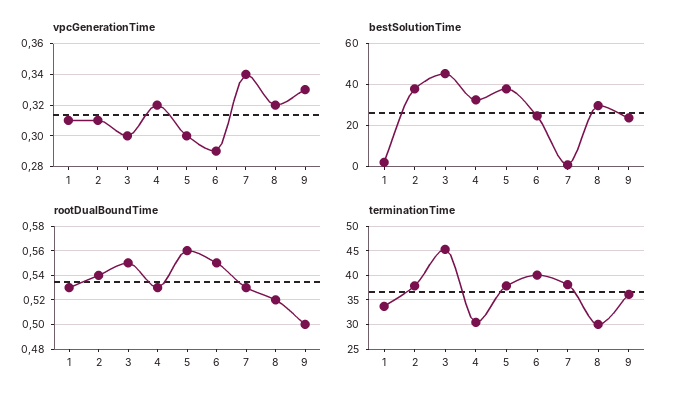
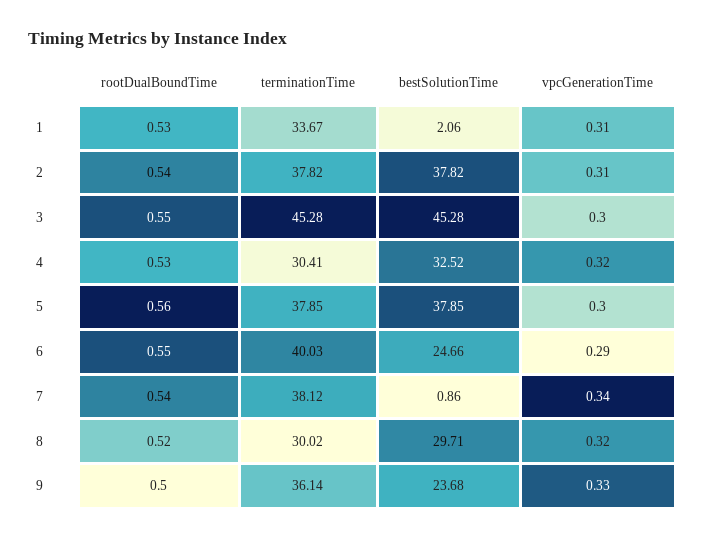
  {
    "vpcGenerationTime": {
      "1": 0.31,
      "2": 0.31,
      "3": 0.3,
      "4": 0.32,
      "5": 0.3,
      "6": 0.29,
      "7": 0.34,
      "8": 0.32,
      "9": 0.33
    },
    "bestSolutionTime": {
      "1": 2.06,
      "2": 37.82,
      "3": 45.28,
      "4": 32.52,
      "5": 37.85,
      "6": 24.66,
      "7": 0.86,
      "8": 29.71,
      "9": 23.68
    },
    "rootDualBoundTime": {
      "1": 0.53,
      "2": 0.54,
      "3": 0.55,
      "4": 0.53,
      "5": 0.56,
      "6": 0.55,
-     "7": 0.53,
+     "7": 0.54,
      "8": 0.52,
      "9": 0.5
    },
    "terminationTime": {
      "1": 33.67,
      "2": 37.82,
      "3": 45.28,
      "4": 30.41,
      "5": 37.85,
      "6": 40.03,
      "7": 38.12,
      "8": 30.02,
      "9": 36.14
    }
  }

